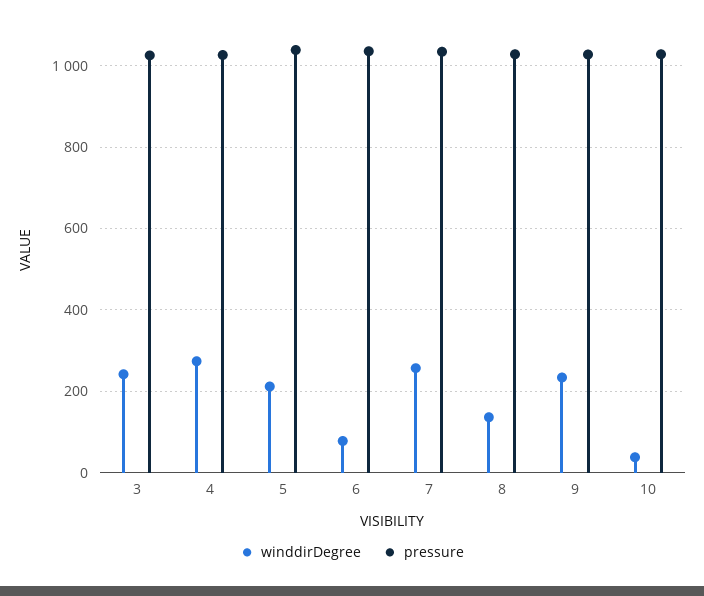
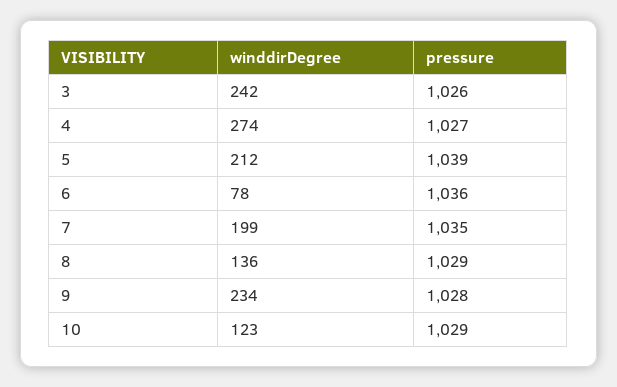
  {
    "winddirDegree": {
      "3": 242,
      "4": 274,
      "5": 212,
      "6": 78,
-     "7": 260,
+     "7": 199,
      "8": 136,
      "9": 234,
-     "10": 40
+     "10": 123
    },
    "pressure": {
      "3": 1026,
      "4": 1027,
      "5": 1039,
      "6": 1036,
      "7": 1035,
      "8": 1029,
      "9": 1028,
      "10": 1029
    }
  }

